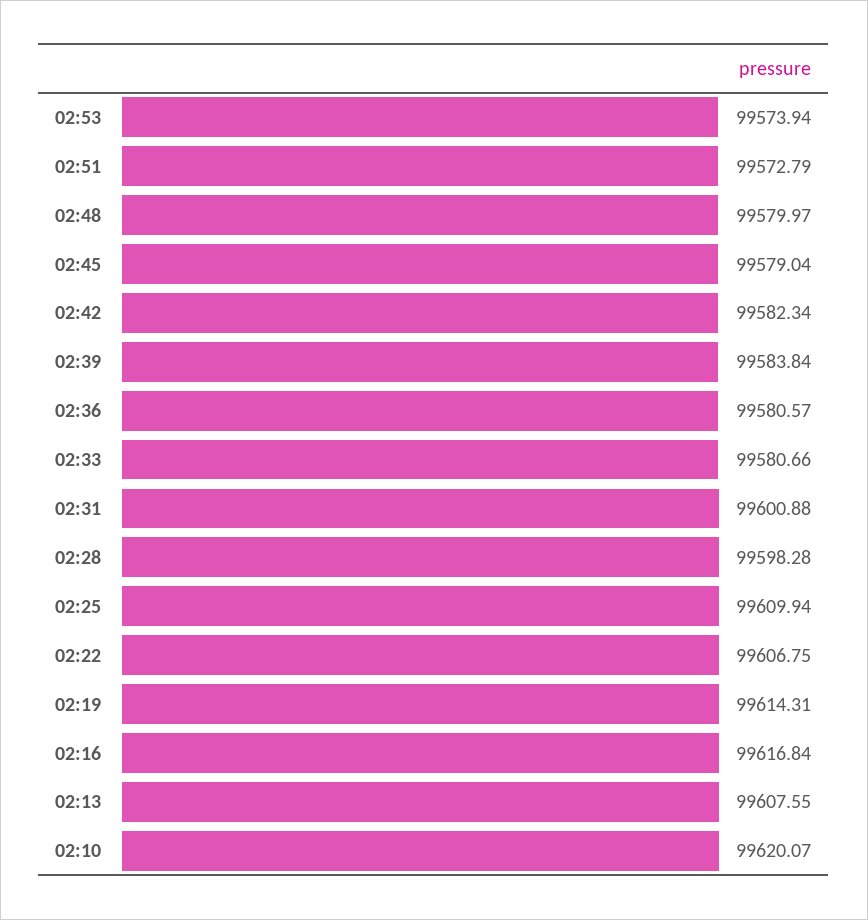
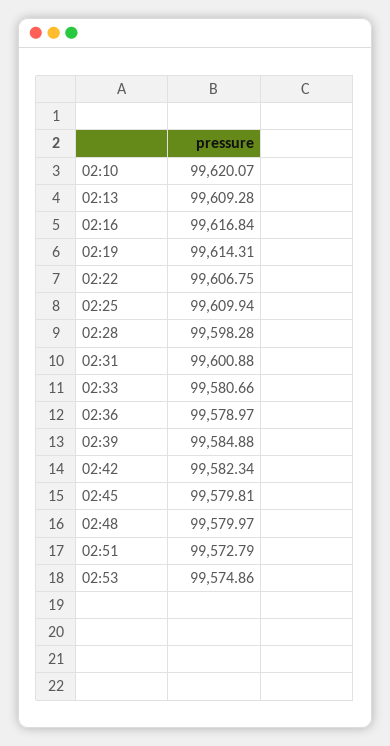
  {
-   "02:53": 99573.94,
+   "02:53": 99574.86,
    "02:51": 99572.79,
    "02:48": 99579.97,
-   "02:45": 99579.04,
+   "02:45": 99579.81,
    "02:42": 99582.34,
-   "02:39": 99583.84,
+   "02:39": 99584.88,
-   "02:36": 99580.57,
+   "02:36": 99578.97,
    "02:33": 99580.66,
    "02:31": 99600.88,
    "02:28": 99598.28,
    "02:25": 99609.94,
    "02:22": 99606.75,
    "02:19": 99614.31,
    "02:16": 99616.84,
-   "02:13": 99607.55,
+   "02:13": 99609.28,
    "02:10": 99620.07
  }

